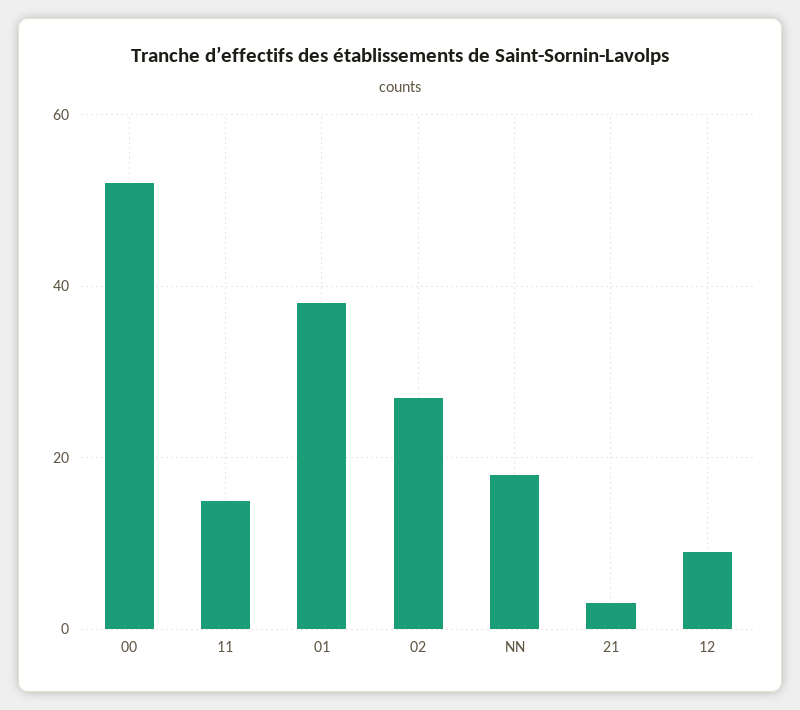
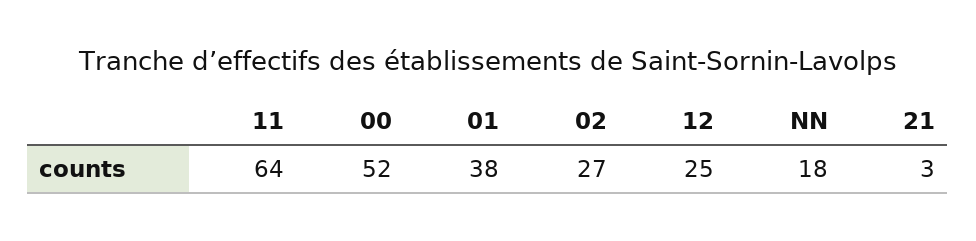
  {
    "00": 52,
-   "11": 15,
+   "11": 64,
    "01": 38,
    "02": 27,
    "NN": 18,
    "21": 3,
-   "12": 10
+   "12": 25
  }

